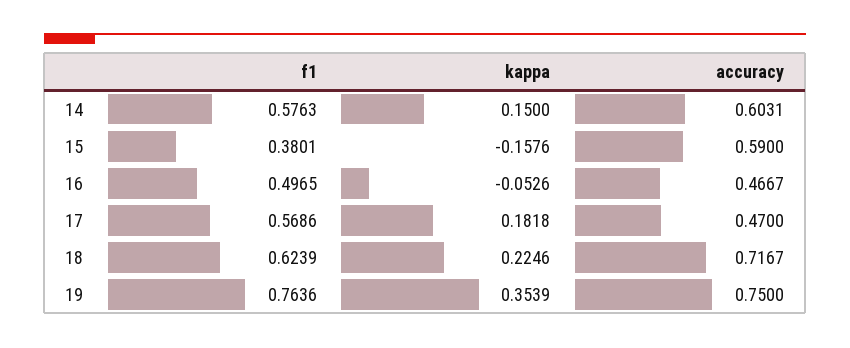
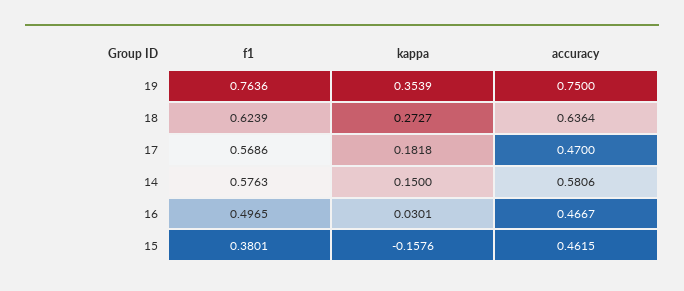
  {
    "f1": {
      "14": 0.5763,
      "15": 0.3801,
      "16": 0.4965,
      "17": 0.5686,
      "18": 0.6239,
      "19": 0.7636
    },
    "kappa": {
      "14": 0.15,
      "15": -0.1576,
-     "16": -0.0526,
+     "16": 0.0301,
      "17": 0.1818,
-     "18": 0.2246,
+     "18": 0.2727,
      "19": 0.3539
    },
    "accuracy": {
-     "14": 0.6031,
+     "14": 0.5806,
-     "15": 0.59,
+     "15": 0.4615,
      "16": 0.4667,
      "17": 0.47,
-     "18": 0.7167,
+     "18": 0.6364,
      "19": 0.75
    }
  }

